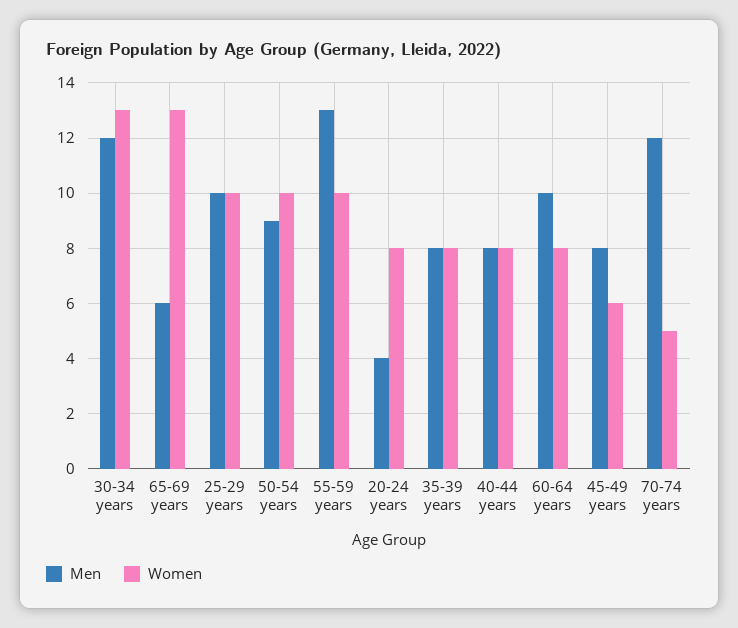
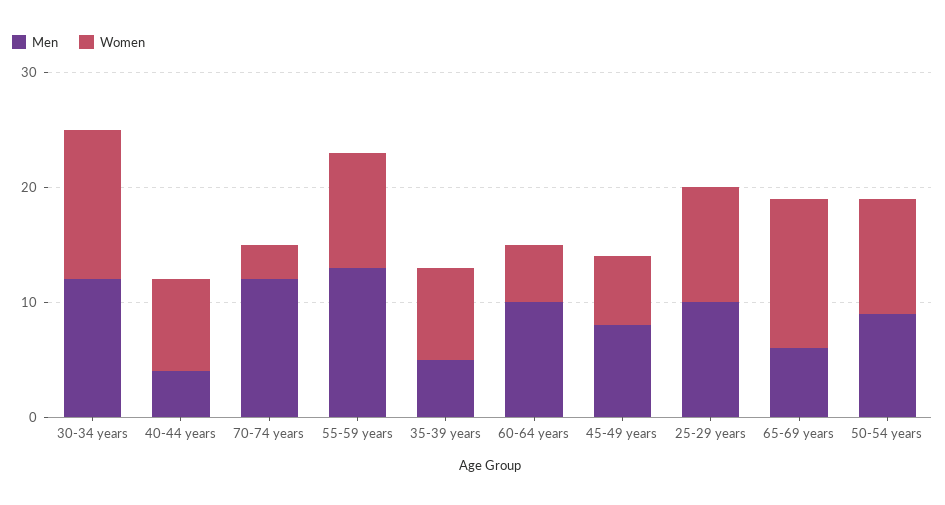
  {
    "Men": {
      "30-34 years": 12,
      "65-69 years": 6,
      "25-29 years": 10,
      "50-54 years": 9,
      "55-59 years": 13,
-     "20-24 years": 4,
-     "35-39 years": 8,
+     "35-39 years": 5,
-     "40-44 years": 8,
+     "40-44 years": 4,
      "60-64 years": 10,
      "45-49 years": 8,
      "70-74 years": 12
    },
    "Women": {
      "30-34 years": 13,
      "65-69 years": 13,
      "25-29 years": 10,
      "50-54 years": 10,
      "55-59 years": 10,
-     "20-24 years": 8,
      "35-39 years": 8,
      "40-44 years": 8,
-     "60-64 years": 8,
+     "60-64 years": 5,
      "45-49 years": 6,
-     "70-74 years": 5
+     "70-74 years": 3
    }
  }

